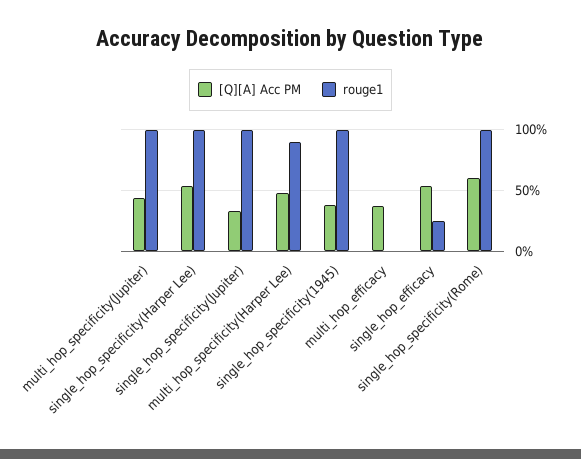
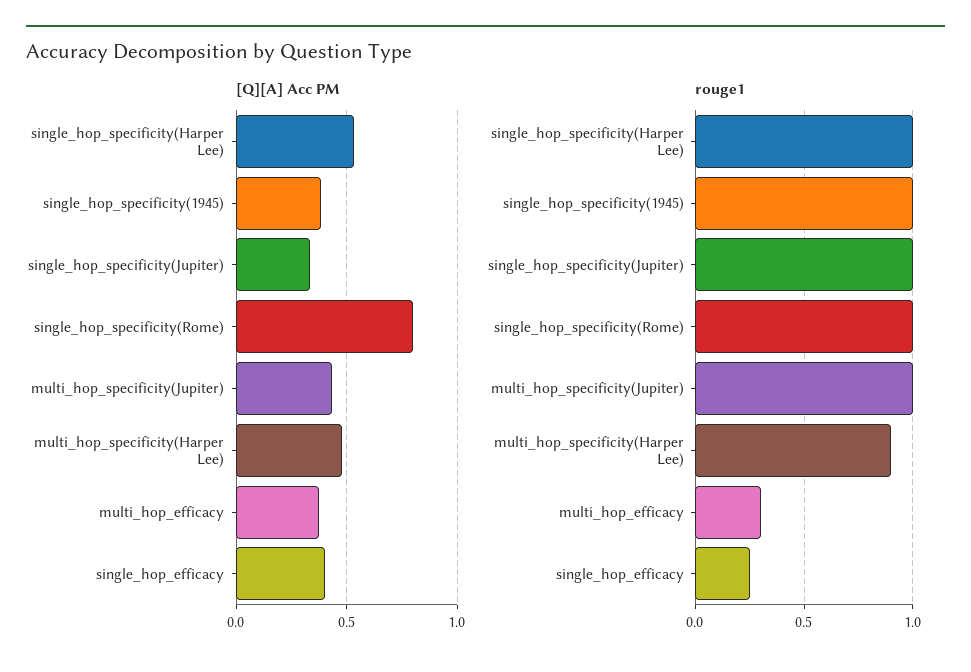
  {
    "[Q][A] Acc PM": {
      "multi_hop_specificity(Jupiter)": 0.45,
      "single_hop_specificity(Harper Lee)": 0.55,
      "single_hop_specificity(Jupiter)": 0.35,
      "multi_hop_specificity(Harper Lee)": 0.5,
      "single_hop_specificity(1945)": 0.4,
      "multi_hop_efficacy": 0.4,
-     "single_hop_efficacy": 0.55,
+     "single_hop_efficacy": 0.4,
-     "single_hop_specificity(Rome)": 0.6
+     "single_hop_specificity(Rome)": 0.8
    },
    "rouge1": {
      "multi_hop_specificity(Jupiter)": 1,
      "single_hop_specificity(Harper Lee)": 1,
      "single_hop_specificity(Jupiter)": 1,
      "multi_hop_specificity(Harper Lee)": 0.9,
      "single_hop_specificity(1945)": 1,
-     "multi_hop_efficacy": 0,
+     "multi_hop_efficacy": 0.3,
      "single_hop_efficacy": 0.25,
      "single_hop_specificity(Rome)": 1
    }
  }

